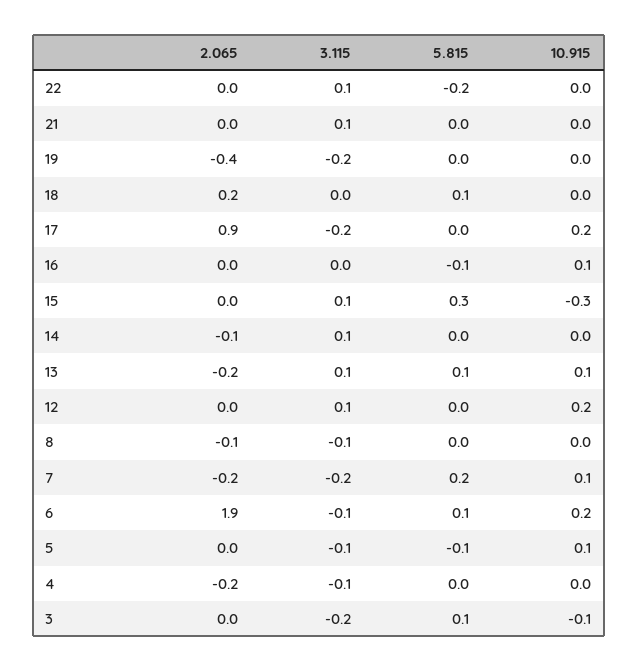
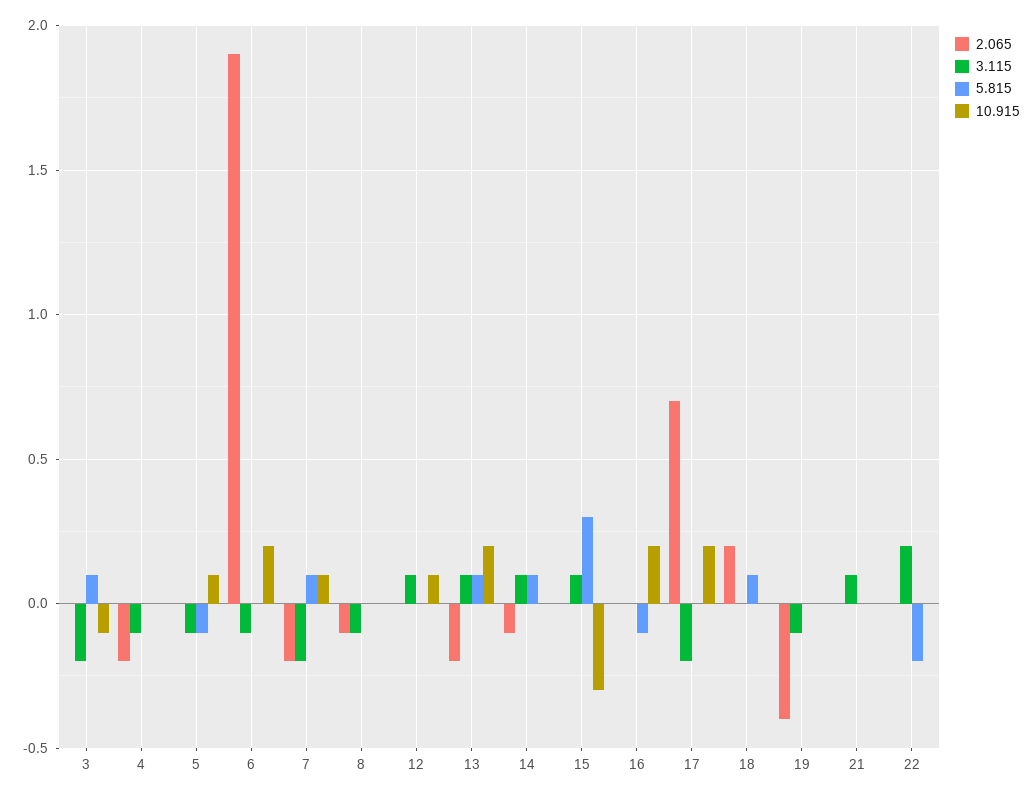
  {
    "2.065": {
      "22": 0,
      "21": 0,
      "19": -0.4,
      "18": 0.2,
-     "17": 0.9,
+     "17": 0.7,
      "16": 0,
      "15": 0,
      "14": -0.1,
      "13": -0.2,
      "12": 0,
      "8": -0.1,
      "7": -0.2,
      "6": 1.9,
      "5": 0,
      "4": -0.2,
      "3": 0
    },
    "3.115": {
-     "22": 0.1,
+     "22": 0.2,
      "21": 0.1,
-     "19": -0.2,
+     "19": -0.1,
      "18": 0,
      "17": -0.2,
      "16": 0,
      "15": 0.1,
      "14": 0.1,
      "13": 0.1,
      "12": 0.1,
      "8": -0.1,
      "7": -0.2,
      "6": -0.1,
      "5": -0.1,
      "4": -0.1,
      "3": -0.2
    },
    "5.815": {
      "22": -0.2,
      "21": 0,
      "19": 0,
      "18": 0.1,
      "17": 0,
      "16": -0.1,
      "15": 0.3,
-     "14": 0,
+     "14": 0.1,
      "13": 0.1,
      "12": 0,
      "8": 0,
-     "7": 0.2,
+     "7": 0.1,
-     "6": 0.1,
+     "6": 0,
      "5": -0.1,
      "4": 0,
      "3": 0.1
    },
    "10.915": {
      "22": 0,
      "21": 0,
      "19": 0,
      "18": 0,
      "17": 0.2,
-     "16": 0.1,
+     "16": 0.2,
      "15": -0.3,
      "14": 0,
-     "13": 0.1,
+     "13": 0.2,
-     "12": 0.2,
+     "12": 0.1,
      "8": 0,
      "7": 0.1,
      "6": 0.2,
      "5": 0.1,
      "4": 0,
      "3": -0.1
    }
  }

